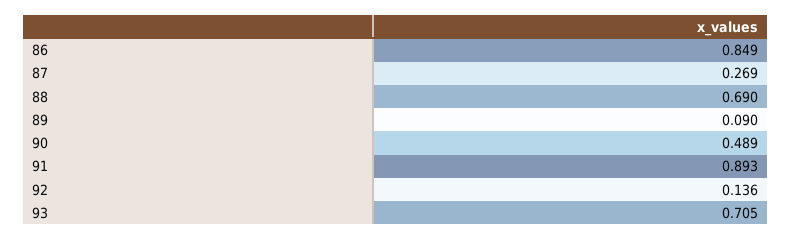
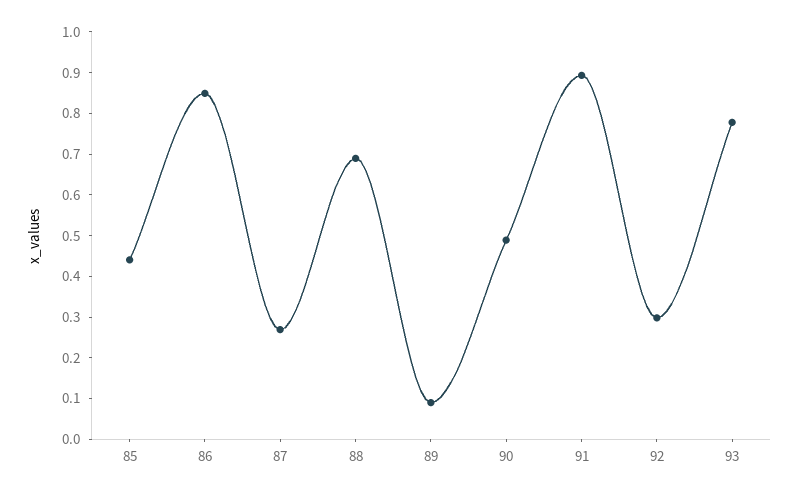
  {
    "86": 0.849,
    "87": 0.269,
    "88": 0.69,
    "89": 0.09,
    "90": 0.489,
    "91": 0.893,
-   "92": 0.136,
+   "92": 0.3,
-   "93": 0.705
+   "93": 0.78,
+   "85": 0.44
  }

